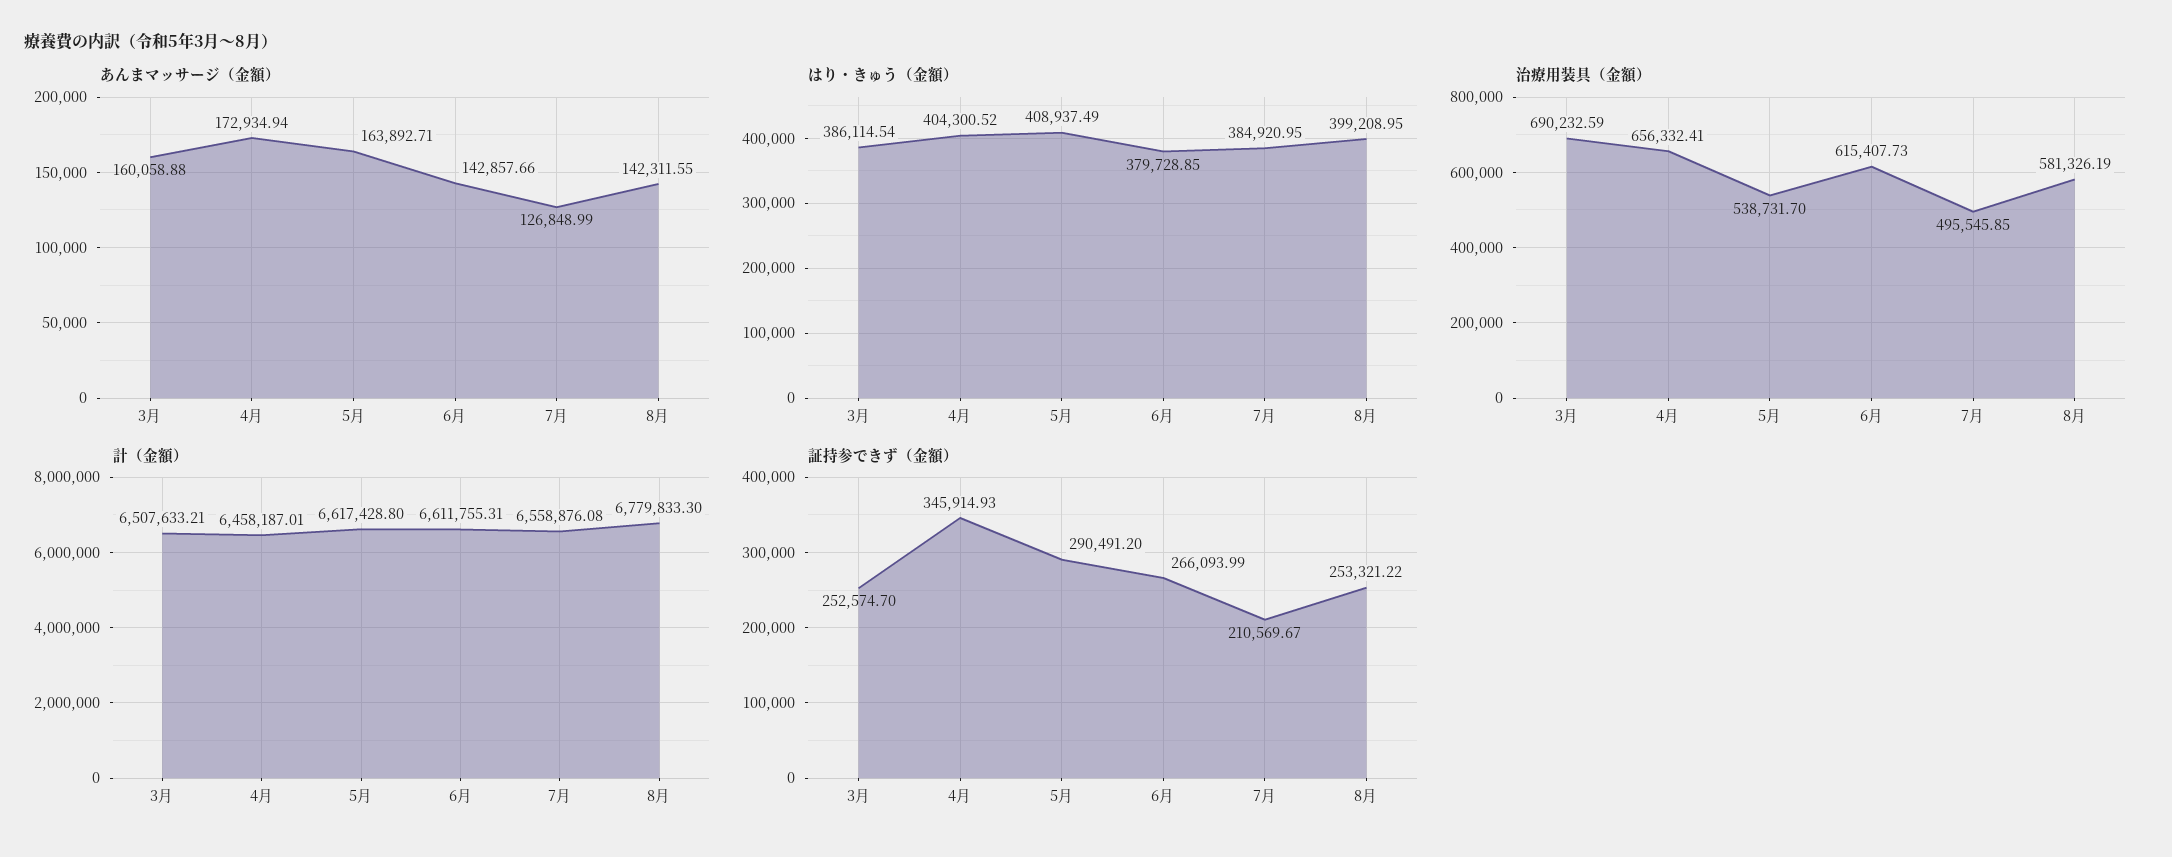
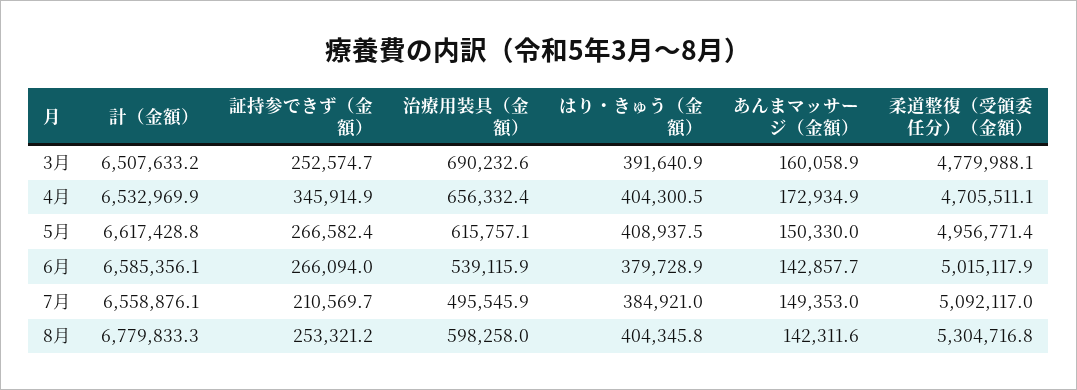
  {
    "あんまマッサージ（金額）": {
      "3月": 160058.88,
      "4月": 172934.94,
-     "5月": 163892.71,
+     "5月": 150330,
      "6月": 142857.66,
-     "7月": 126848.99,
+     "7月": 149353,
      "8月": 142311.55
    },
    "はり・きゅう（金額）": {
-     "3月": 386114.54,
+     "3月": 391640.9,
      "4月": 404300.52,
      "5月": 408937.49,
      "6月": 379728.85,
      "7月": 384920.95,
-     "8月": 399208.95
+     "8月": 404345.8
    },
    "治療用装具（金額）": {
      "3月": 690232.59,
      "4月": 656332.41,
-     "5月": 538731.7,
+     "5月": 615757.1,
-     "6月": 615407.73,
+     "6月": 539115.9,
      "7月": 495545.85,
-     "8月": 581326.19
+     "8月": 598258
    },
    "計（金額）": {
      "3月": 6507633.21,
-     "4月": 6458187.01,
+     "4月": 6532969.9,
      "5月": 6617428.8,
-     "6月": 6611755.31,
+     "6月": 6585356.1,
      "7月": 6558876.08,
      "8月": 6779833.3
    },
    "証持参できず（金額）": {
      "3月": 252574.7,
      "4月": 345914.93,
-     "5月": 290491.2,
+     "5月": 266582.4,
      "6月": 266093.99,
      "7月": 210569.67,
      "8月": 253321.22
-   }
+   },
+   "柔道整復（受領委任分）（金額）": {
+     "3月": 4779988.1,
+     "4月": 4705511.1,
+     "5月": 4956771.4,
+     "6月": 5015117.9,
+     "7月": 5092117,
+     "8月": 5304716.8
+   }
  }

